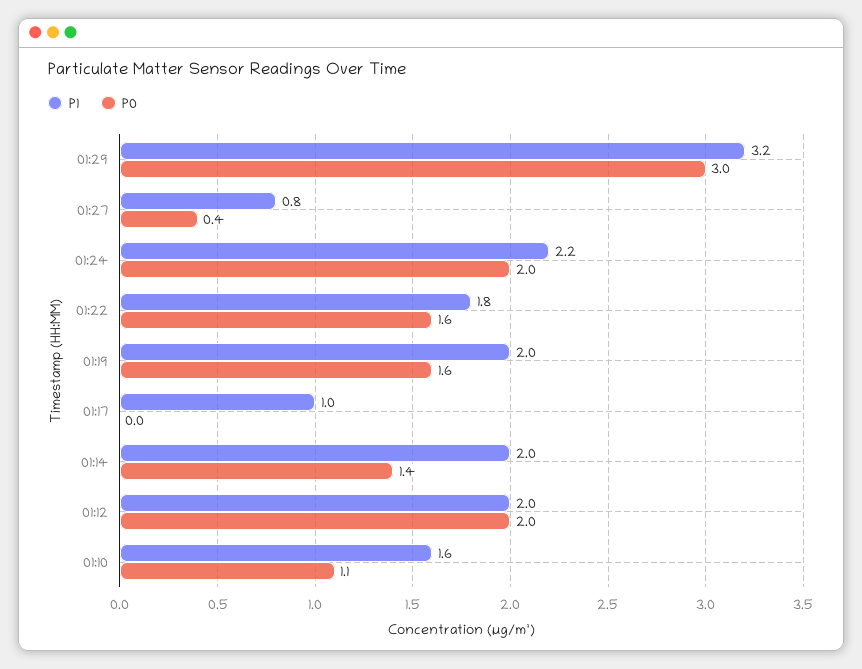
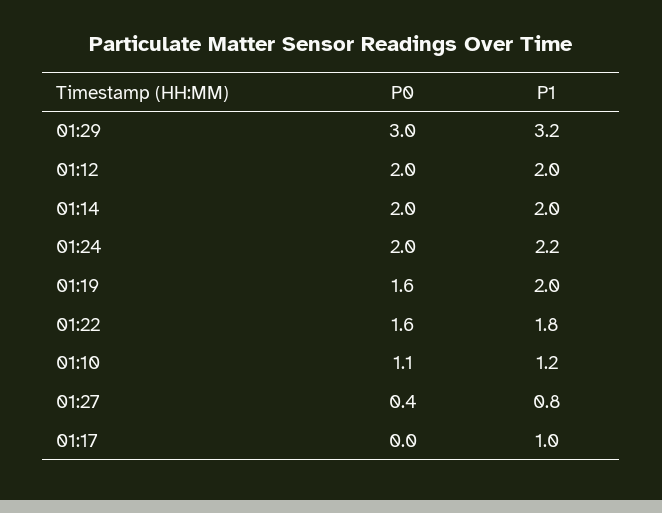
  {
    "P1": {
      "01:29": 3.2,
      "01:27": 0.8,
      "01:24": 2.2,
      "01:22": 1.8,
      "01:19": 2,
      "01:17": 1,
      "01:14": 2,
      "01:12": 2,
-     "01:10": 1.6
+     "01:10": 1.2
    },
    "P0": {
      "01:29": 3,
      "01:27": 0.4,
      "01:24": 2,
      "01:22": 1.6,
      "01:19": 1.6,
      "01:17": 0,
-     "01:14": 1.4,
+     "01:14": 2,
      "01:12": 2,
      "01:10": 1.1
    }
  }

